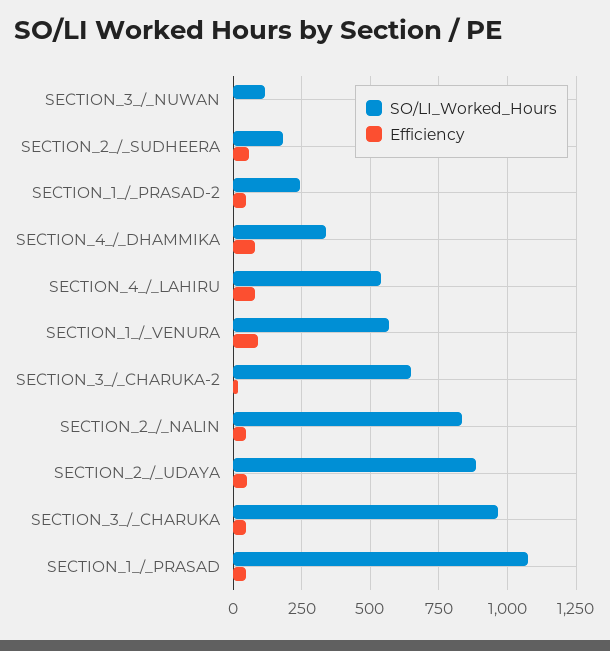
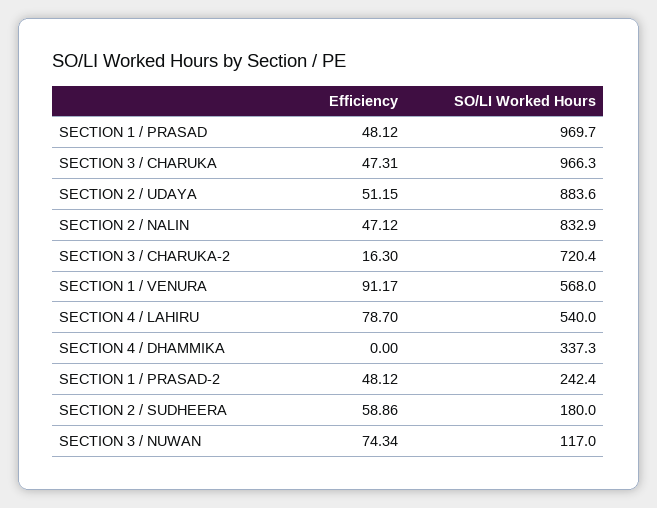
  {
    "SO/LI_Worked_Hours": {
      "SECTION_3_/_NUWAN": 117,
      "SECTION_2_/_SUDHEERA": 180,
      "SECTION_1_/_PRASAD-2": 242.4,
      "SECTION_4_/_DHAMMIKA": 337.3,
      "SECTION_4_/_LAHIRU": 540,
      "SECTION_1_/_VENURA": 568,
-     "SECTION_3_/_CHARUKA-2": 650,
+     "SECTION_3_/_CHARUKA-2": 720.4,
      "SECTION_2_/_NALIN": 832.9,
      "SECTION_2_/_UDAYA": 883.6,
      "SECTION_3_/_CHARUKA": 966.3,
-     "SECTION_1_/_PRASAD": 1075
+     "SECTION_1_/_PRASAD": 969.7
    },
    "Efficiency": {
-     "SECTION_3_/_NUWAN": 0,
+     "SECTION_3_/_NUWAN": 74.34,
      "SECTION_2_/_SUDHEERA": 58.86,
      "SECTION_1_/_PRASAD-2": 48.12,
-     "SECTION_4_/_DHAMMIKA": 75,
+     "SECTION_4_/_DHAMMIKA": 0,
      "SECTION_4_/_LAHIRU": 78.7,
      "SECTION_1_/_VENURA": 91.17,
      "SECTION_3_/_CHARUKA-2": 16.3,
      "SECTION_2_/_NALIN": 47.12,
      "SECTION_2_/_UDAYA": 51.15,
      "SECTION_3_/_CHARUKA": 47.31,
      "SECTION_1_/_PRASAD": 48.12
    }
  }

